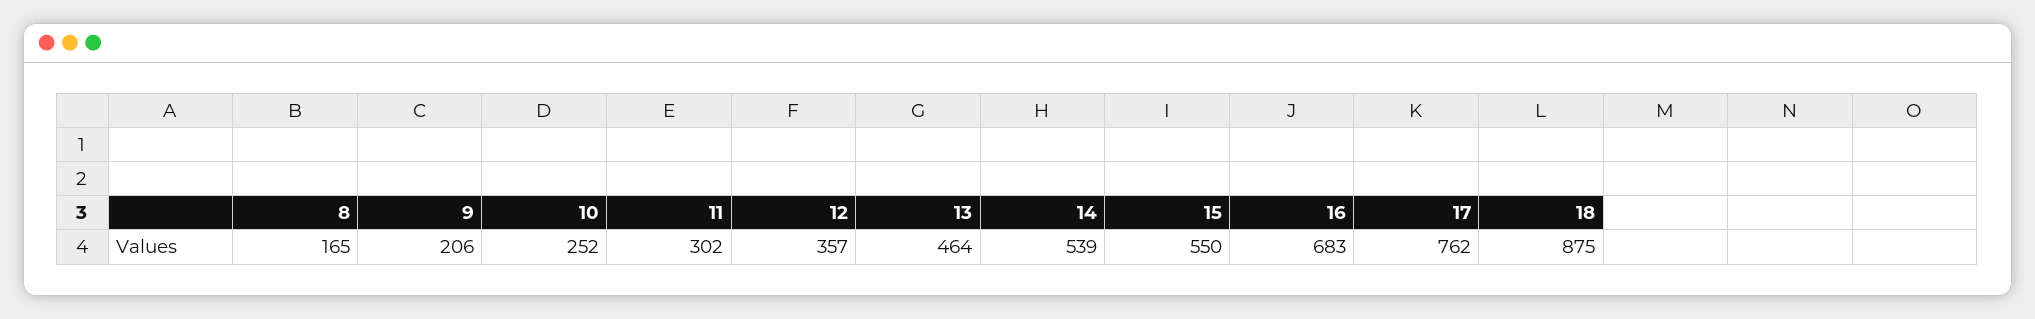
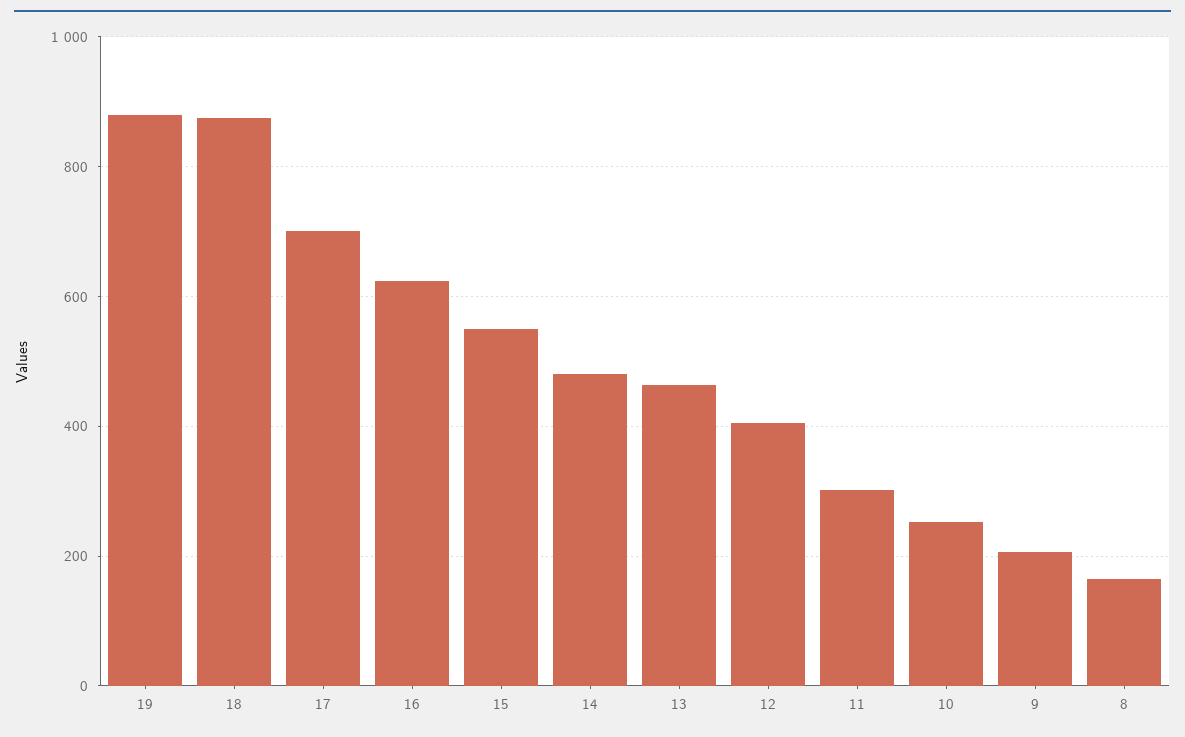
  {
    "8": 165,
    "9": 206,
    "10": 252,
    "11": 302,
-   "12": 357,
+   "12": 400,
    "13": 464,
-   "14": 539,
+   "14": 480,
    "15": 550,
-   "16": 683,
+   "16": 620,
-   "17": 762,
+   "17": 700,
-   "18": 875
+   "18": 875,
+   "19": 880
  }

